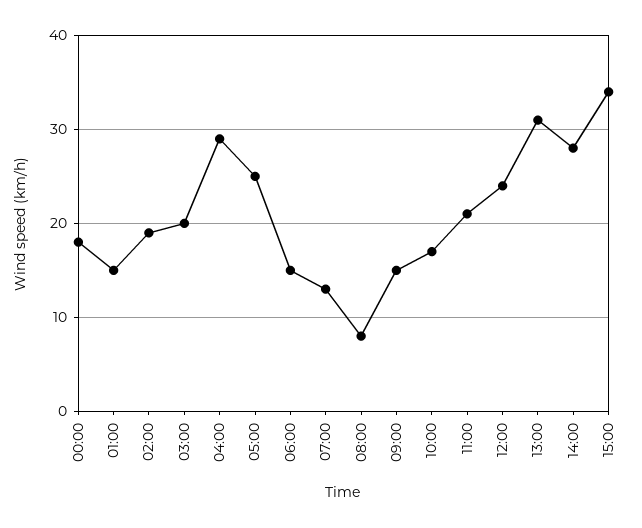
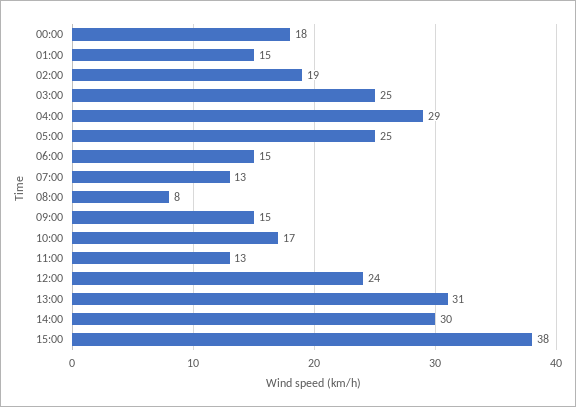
  {
    "00:00": 18,
    "01:00": 15,
    "02:00": 19,
-   "03:00": 20,
+   "03:00": 25,
    "04:00": 29,
    "05:00": 25,
    "06:00": 15,
    "07:00": 13,
    "08:00": 8,
    "09:00": 15,
    "10:00": 17,
-   "11:00": 21,
+   "11:00": 13,
    "12:00": 24,
    "13:00": 31,
-   "14:00": 28,
+   "14:00": 30,
-   "15:00": 34
+   "15:00": 38
  }

